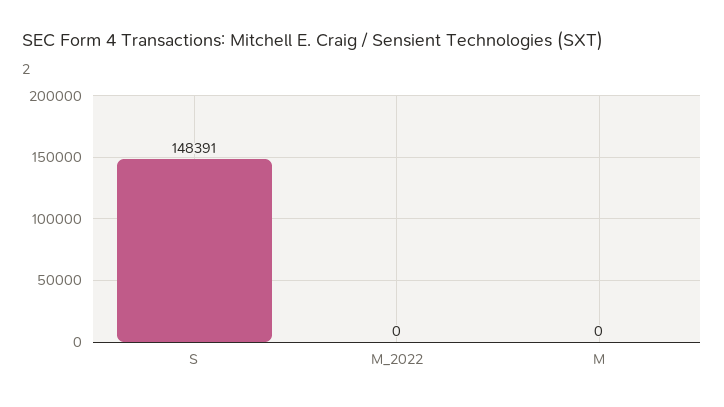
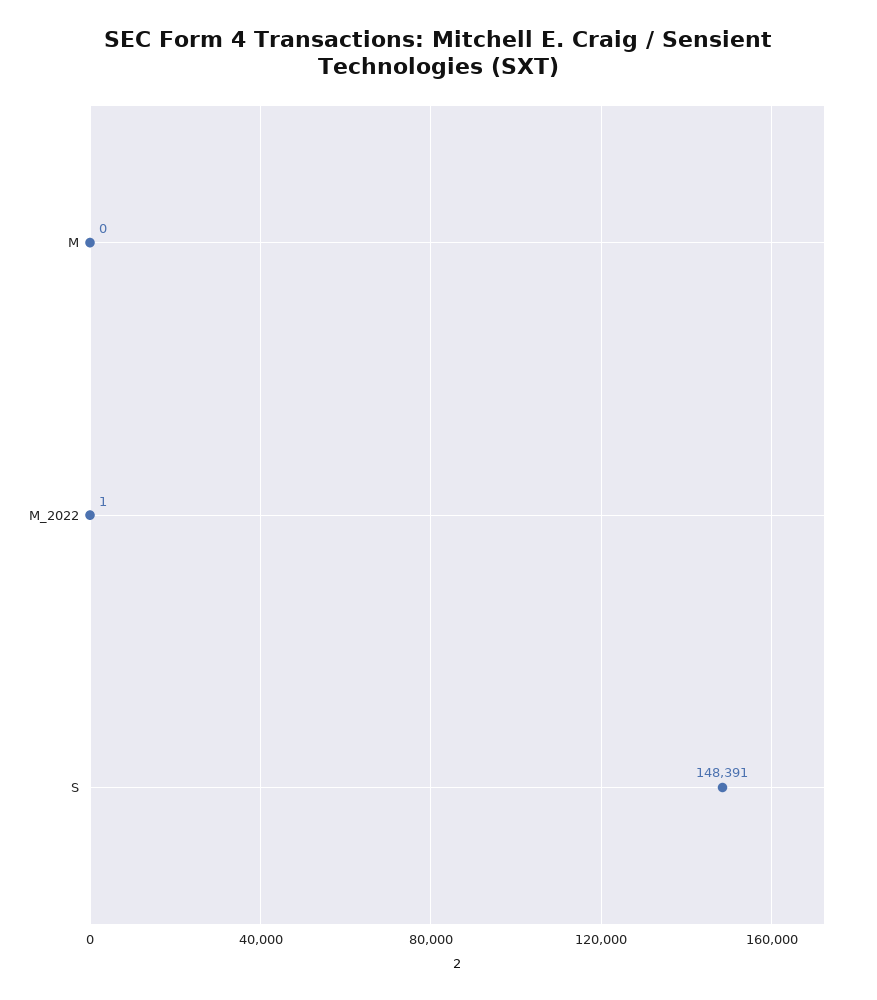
  {
    "S": 148391,
-   "M_2022": 0,
+   "M_2022": 1,
    "M": 0
  }

